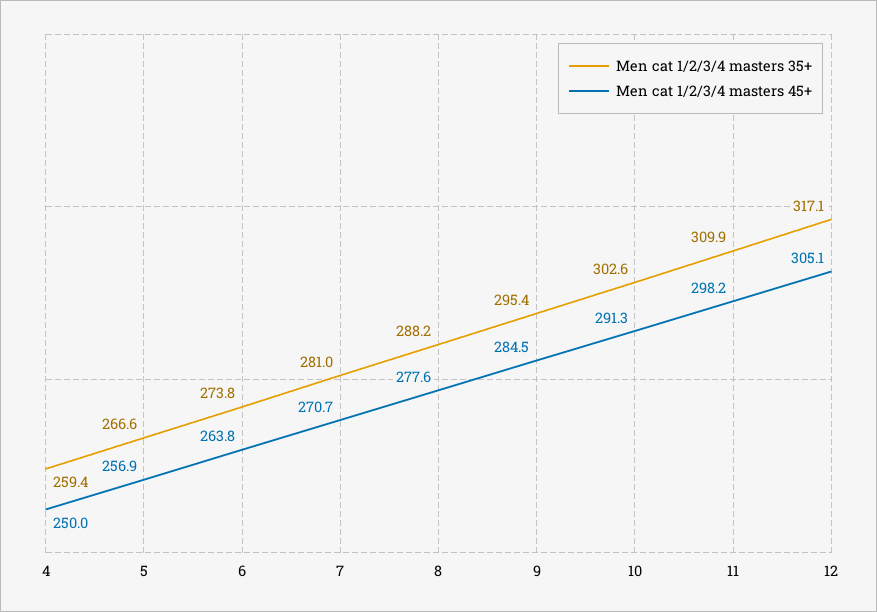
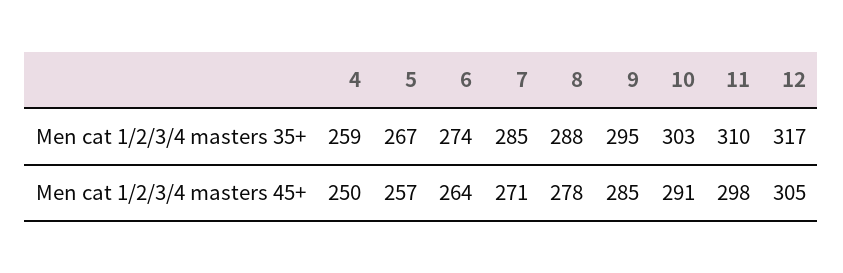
  {
    "Men cat 1/2/3/4 masters 35+": {
      "4": 259.4,
      "5": 266.6,
      "6": 273.8,
-     "7": 281,
+     "7": 285,
      "8": 288.2,
      "9": 295.4,
      "10": 302.6,
      "11": 309.9,
      "12": 317.1
    },
    "Men cat 1/2/3/4 masters 45+": {
      "4": 250,
      "5": 256.9,
      "6": 263.8,
      "7": 270.7,
      "8": 277.6,
      "9": 284.5,
      "10": 291.3,
      "11": 298.2,
      "12": 305.1
    }
  }

